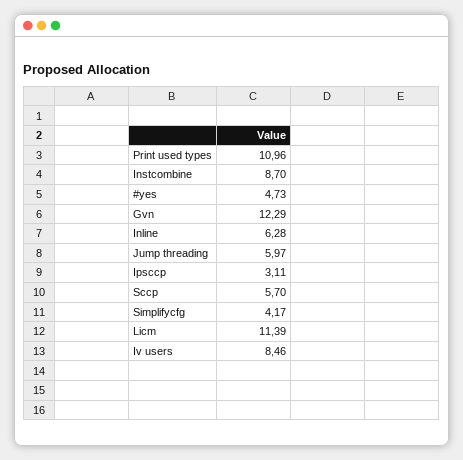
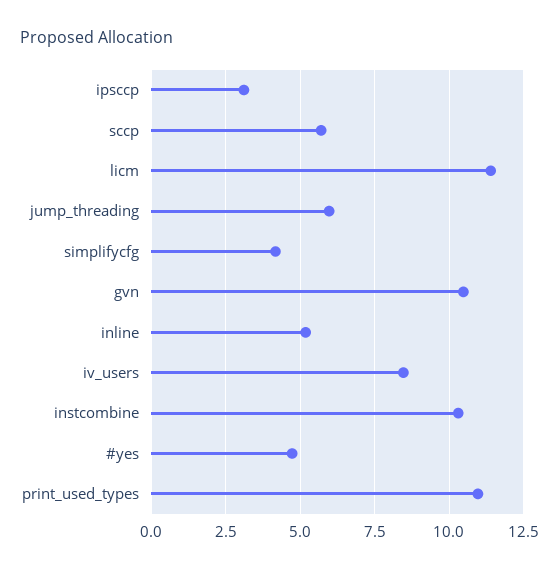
  {
    "Print used types": 10.96,
-   "Instcombine": 8.7,
+   "Instcombine": 10.25,
    "#yes": 4.73,
-   "Gvn": 12.29,
+   "Gvn": 10.5,
-   "Inline": 6.28,
+   "Inline": 5.25,
    "Jump threading": 5.97,
    "Ipsccp": 3.11,
    "Sccp": 5.7,
    "Simplifycfg": 4.17,
    "Licm": 11.39,
    "Iv users": 8.46
  }

